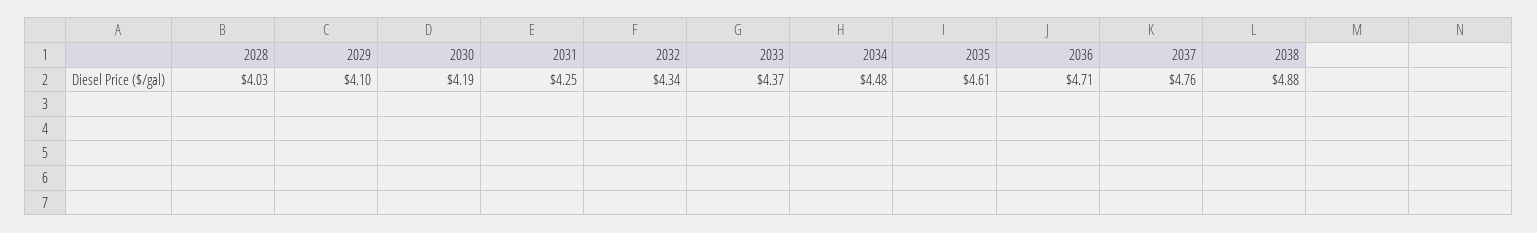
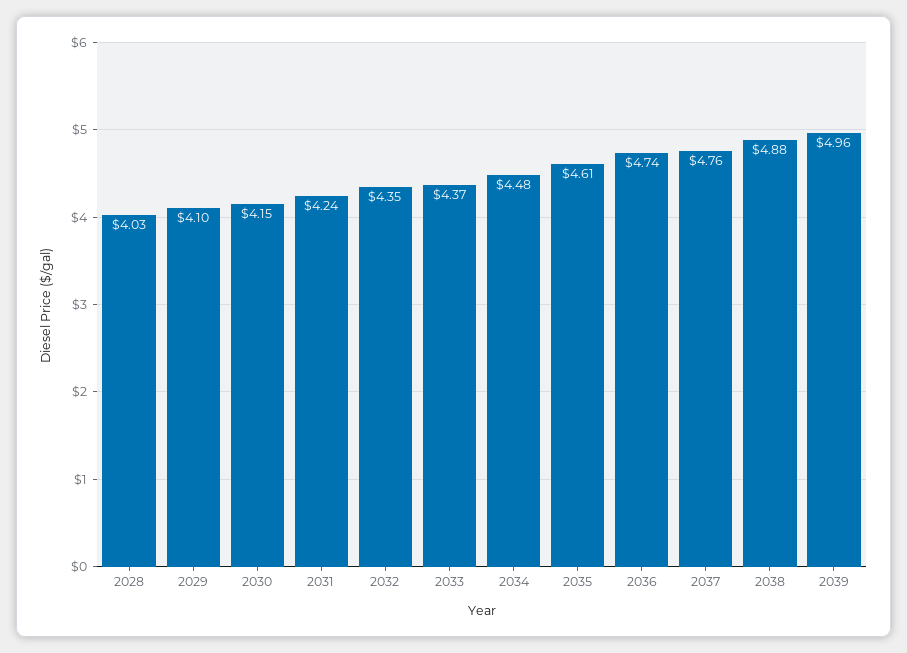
  {
    "2028": 4.03,
    "2029": 4.1,
-   "2030": 4.19,
+   "2030": 4.15,
-   "2031": 4.25,
+   "2031": 4.24,
-   "2032": 4.34,
+   "2032": 4.35,
    "2033": 4.37,
    "2034": 4.48,
    "2035": 4.61,
-   "2036": 4.71,
+   "2036": 4.74,
    "2037": 4.76,
-   "2038": 4.88
+   "2038": 4.88,
+   "2039": 4.96
  }

